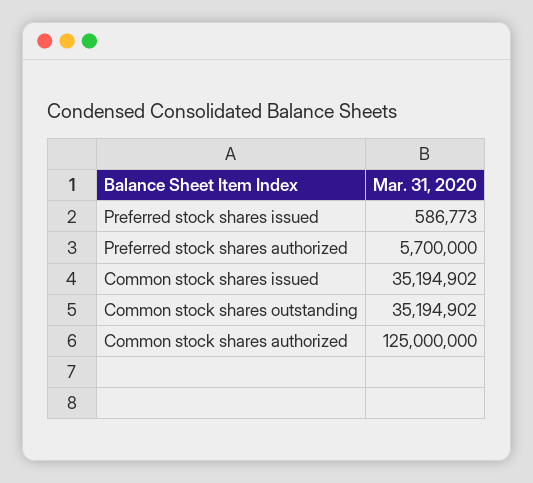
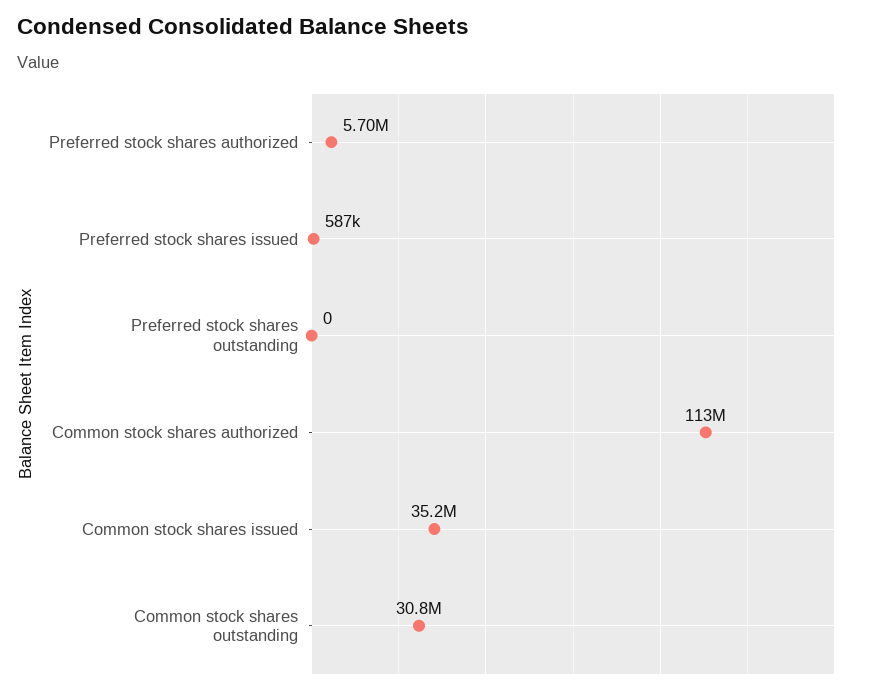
  {
    "Preferred stock shares issued": 586773,
    "Preferred stock shares authorized": 5700000,
    "Common stock shares issued": 35194902,
-   "Common stock shares outstanding": 35194902,
+   "Common stock shares outstanding": 30800000,
-   "Common stock shares authorized": 125000000
+   "Common stock shares authorized": 113000000,
+   "Preferred stock shares outstanding": 0
  }

